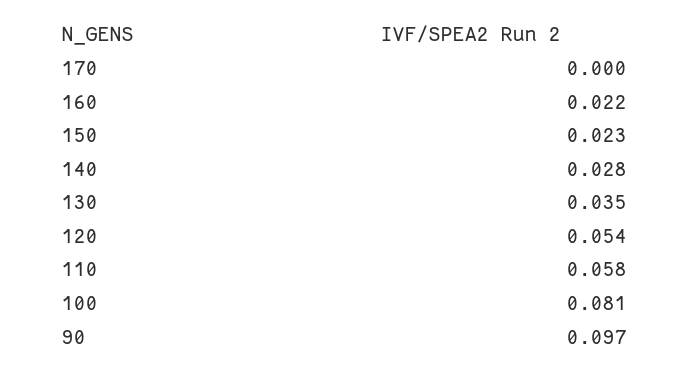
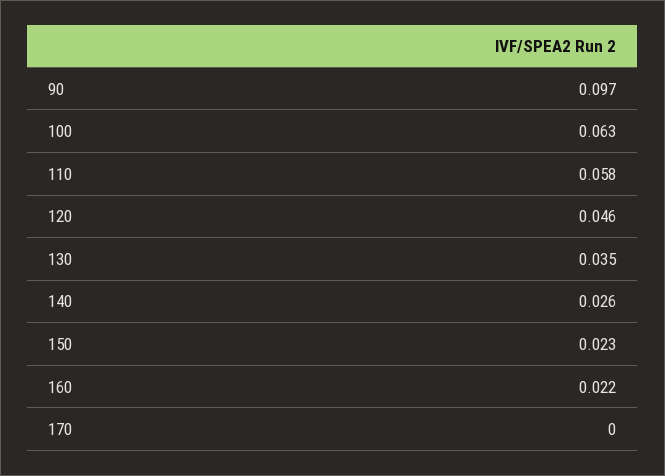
  {
    "170": 0,
    "160": 0.022,
    "150": 0.023,
-   "140": 0.028,
+   "140": 0.026,
    "130": 0.035,
-   "120": 0.054,
+   "120": 0.046,
    "110": 0.058,
-   "100": 0.081,
+   "100": 0.063,
    "90": 0.097
  }

